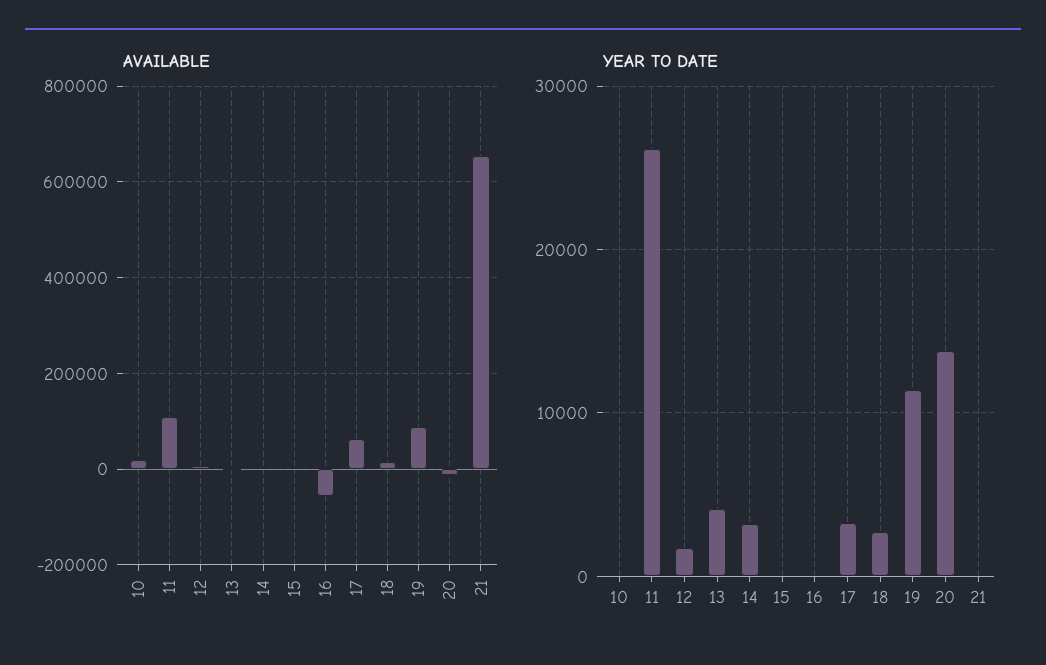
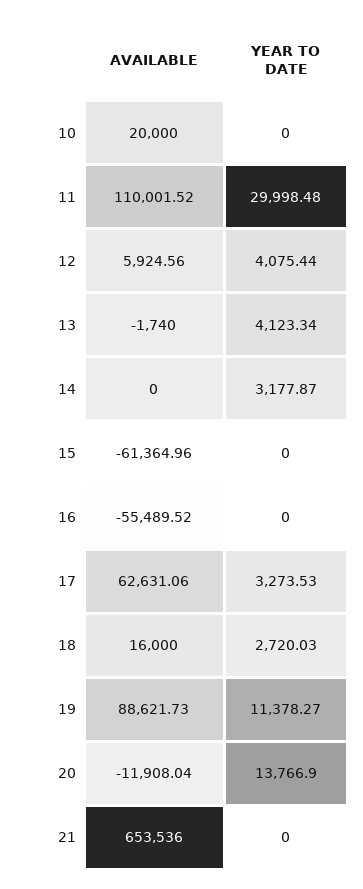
  {
    "AVAILABLE": {
      "10": 20000,
      "11": 110001.52,
      "12": 5924.56,
      "13": -1740,
      "14": 0,
-     "15": 0,
+     "15": -61364.96,
      "16": -55489.52,
      "17": 62631.06,
      "18": 16000,
      "19": 88621.73,
      "20": -11908.04,
      "21": 653536
    },
    "YEAR TO DATE": {
      "10": 0,
-     "11": 26000,
+     "11": 29998.48,
-     "12": 2000,
+     "12": 4075.44,
      "13": 4123.34,
      "14": 3177.87,
      "15": 0,
      "16": 0,
      "17": 3273.53,
      "18": 2720.03,
      "19": 11378.27,
      "20": 13766.9,
      "21": 0
    }
  }

